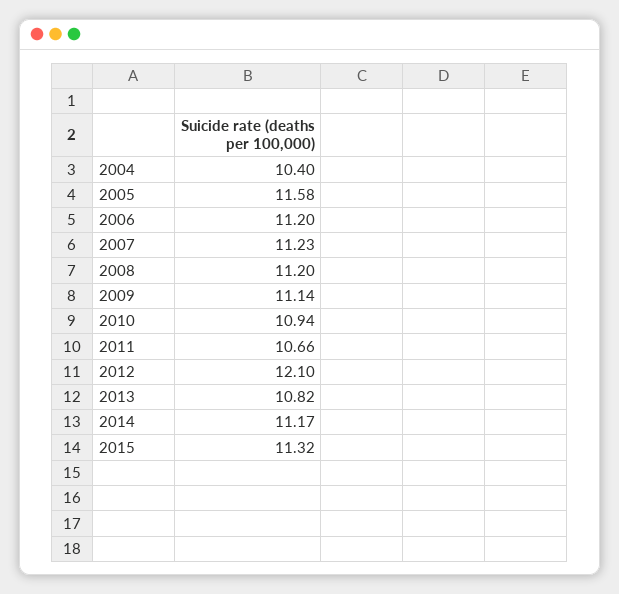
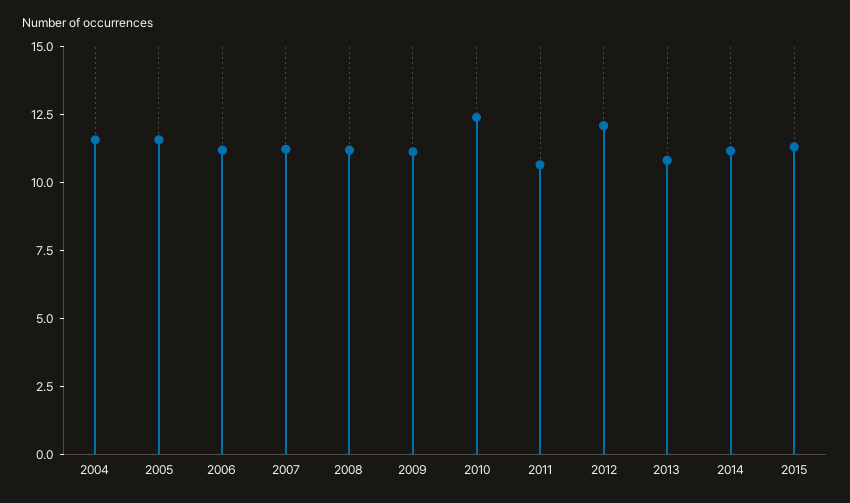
  {
-   "2004": 10.4,
+   "2004": 11.5,
    "2005": 11.58,
    "2006": 11.2,
    "2007": 11.23,
    "2008": 11.2,
    "2009": 11.14,
-   "2010": 10.94,
+   "2010": 12.5,
    "2011": 10.66,
    "2012": 12.1,
    "2013": 10.82,
    "2014": 11.17,
    "2015": 11.32
  }

